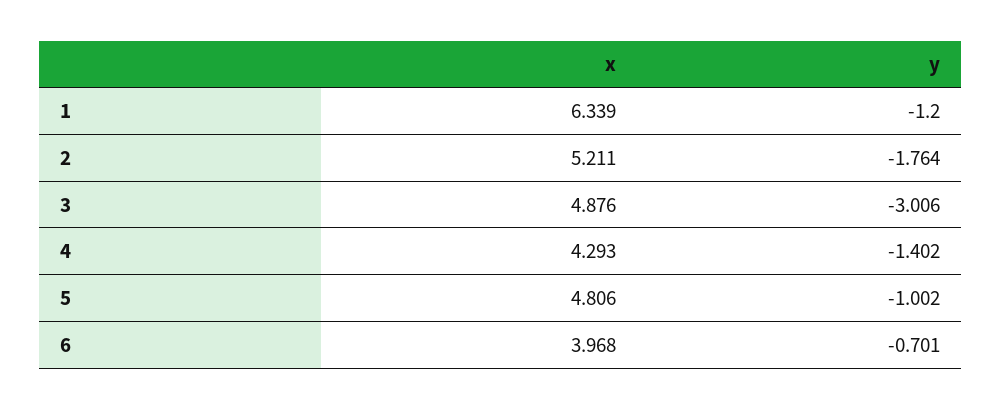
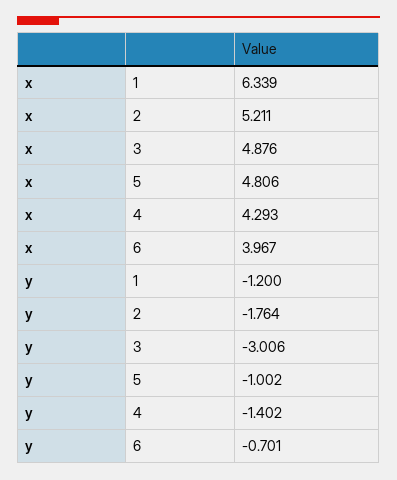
  {
    "x": {
      "1": 6.339,
      "2": 5.211,
      "3": 4.876,
      "4": 4.293,
      "5": 4.806,
-     "6": 3.968
+     "6": 3.967
    },
    "y": {
      "1": -1.2,
      "2": -1.764,
      "3": -3.006,
      "4": -1.402,
      "5": -1.002,
      "6": -0.701
    }
  }

